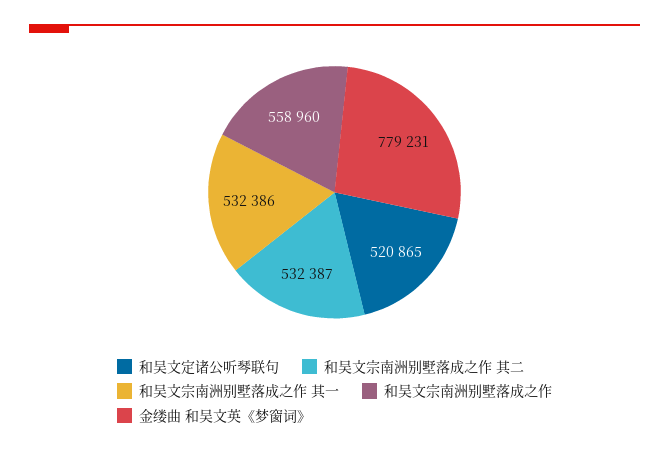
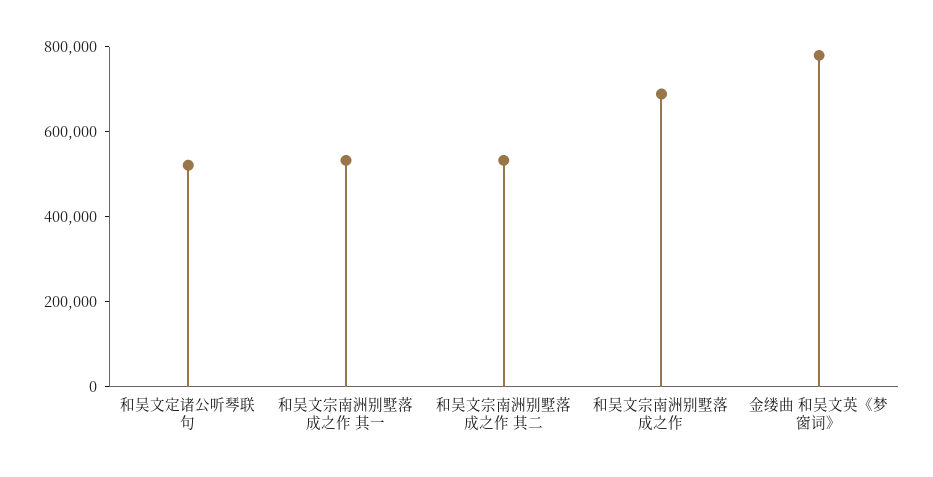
  {
    "和吴文定诸公听琴联句": 520865,
    "和吴文宗南洲别墅落成之作 其二": 532387,
    "和吴文宗南洲别墅落成之作 其一": 532386,
-   "和吴文宗南洲别墅落成之作": 558960,
+   "和吴文宗南洲别墅落成之作": 700000,
    "金缕曲 和吴文英《梦窗词》": 779231
  }

